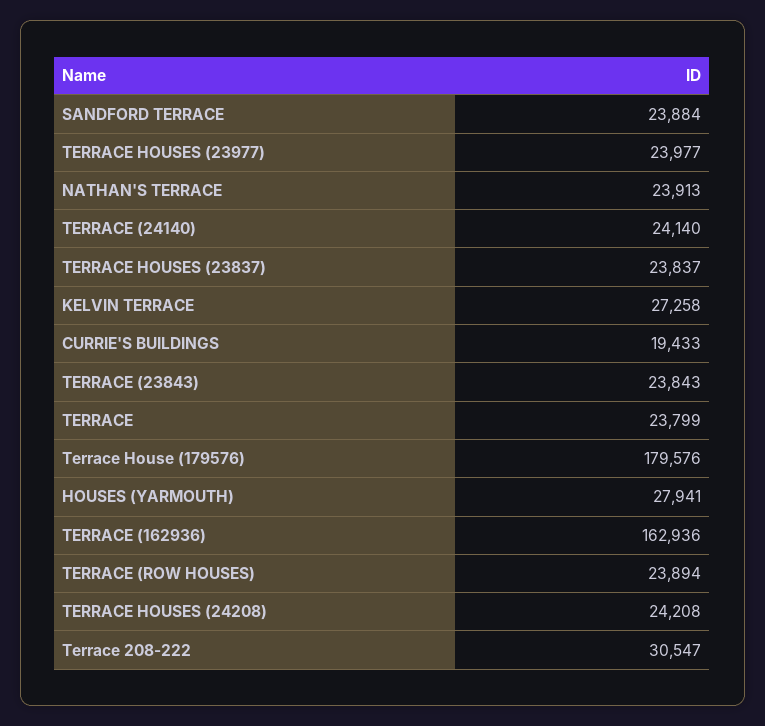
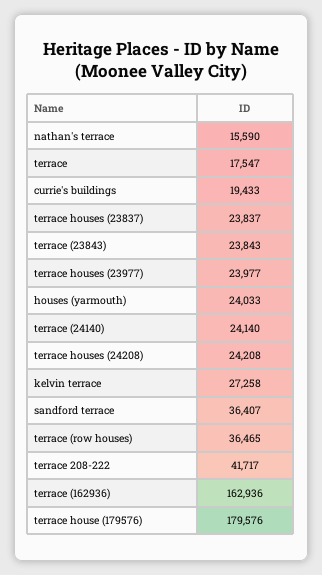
  {
-   "SANDFORD TERRACE": 23884,
+   "SANDFORD TERRACE": 36407,
    "TERRACE HOUSES (23977)": 23977,
-   "NATHAN'S TERRACE": 23913,
+   "NATHAN'S TERRACE": 15590,
    "TERRACE (24140)": 24140,
    "TERRACE HOUSES (23837)": 23837,
    "KELVIN TERRACE": 27258,
    "CURRIE'S BUILDINGS": 19433,
    "TERRACE (23843)": 23843,
-   "TERRACE": 23799,
+   "TERRACE": 17547,
    "Terrace House (179576)": 179576,
-   "HOUSES (YARMOUTH)": 27941,
+   "HOUSES (YARMOUTH)": 24033,
    "TERRACE (162936)": 162936,
-   "TERRACE (ROW HOUSES)": 23894,
+   "TERRACE (ROW HOUSES)": 36465,
    "TERRACE HOUSES (24208)": 24208,
-   "Terrace 208-222": 30547
+   "Terrace 208-222": 41717
  }

